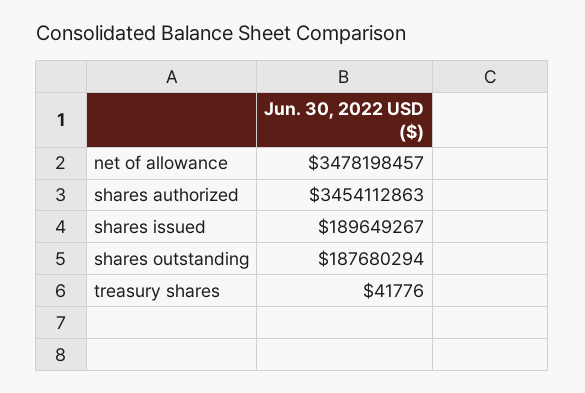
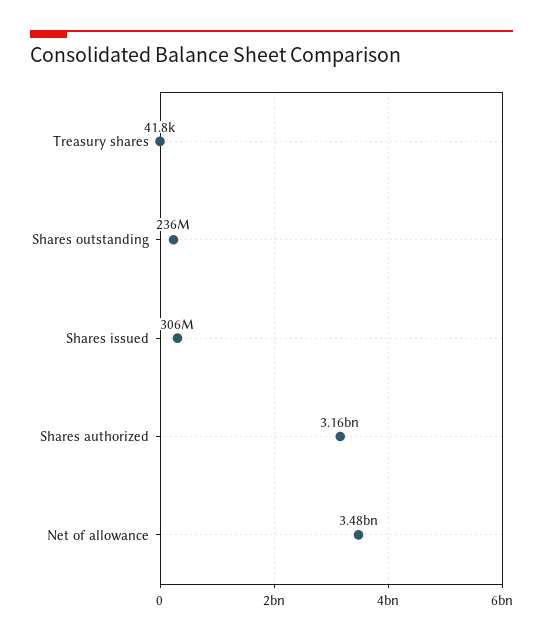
  {
    "net of allowance": 3478198457,
-   "shares authorized": 3454112863,
+   "shares authorized": 3160000000,
-   "shares issued": 189649267,
+   "shares issued": 306000000,
-   "shares outstanding": 187680294,
+   "shares outstanding": 236000000,
    "treasury shares": 41776
  }

